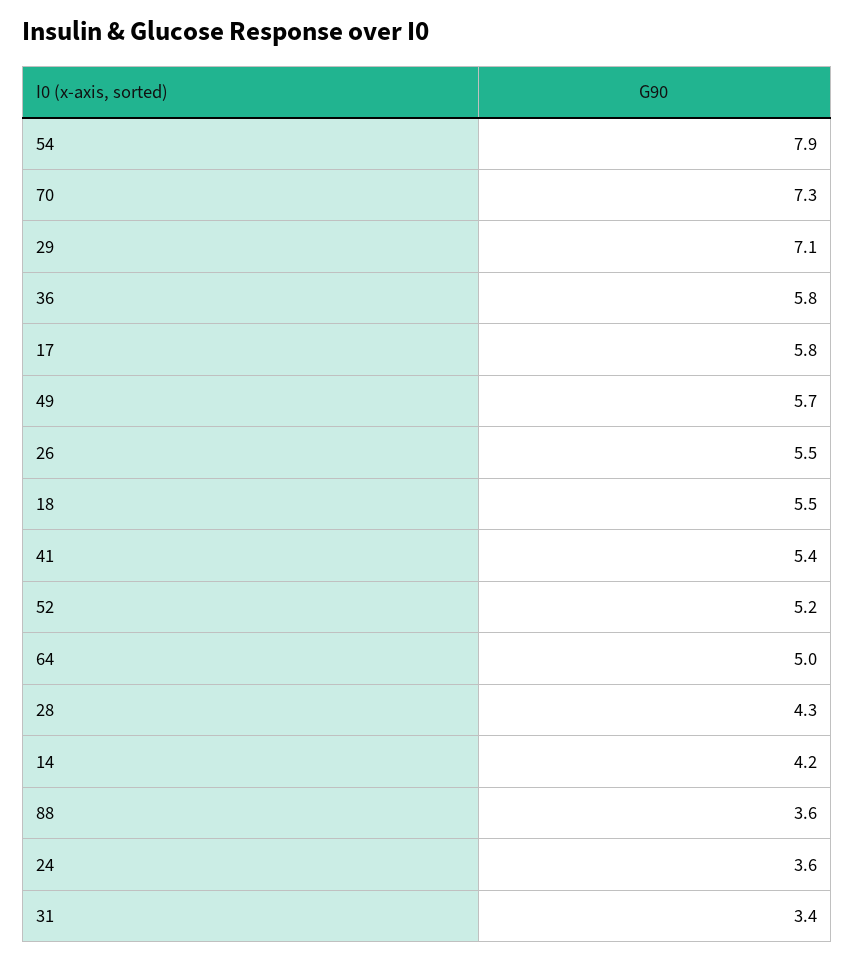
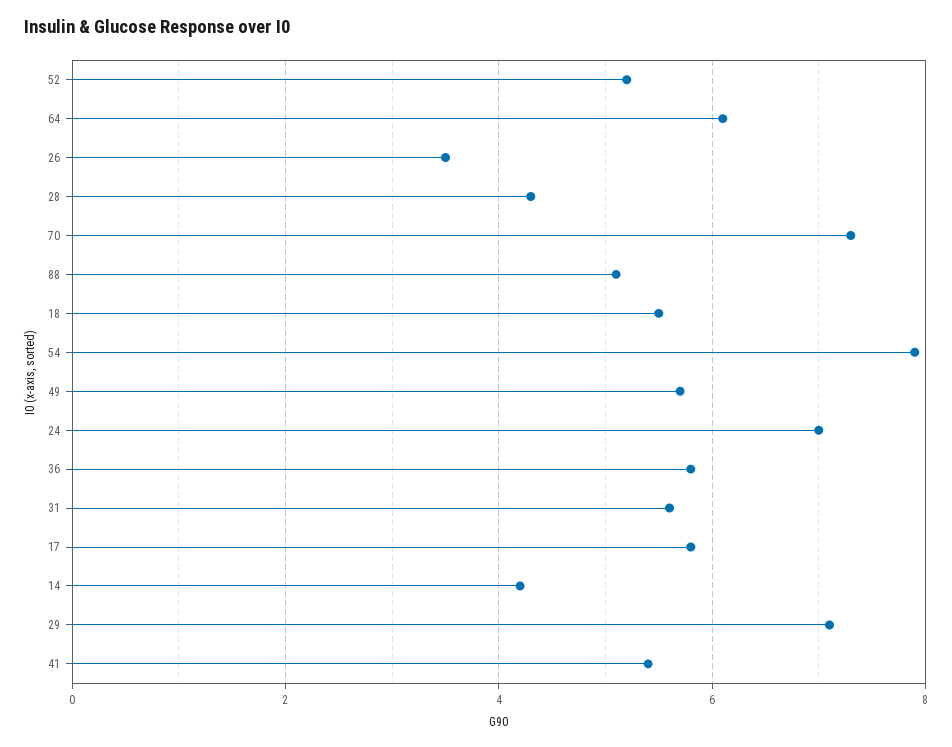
  {
    "54": 7.9,
    "70": 7.3,
    "29": 7.1,
    "36": 5.8,
    "17": 5.8,
    "49": 5.7,
-   "26": 5.5,
+   "26": 3.5,
    "18": 5.5,
    "41": 5.4,
    "52": 5.2,
-   "64": 5,
+   "64": 6,
    "28": 4.3,
    "14": 4.2,
-   "88": 3.6,
+   "88": 5,
-   "24": 3.6,
+   "24": 7,
-   "31": 3.4
+   "31": 5.5
  }

